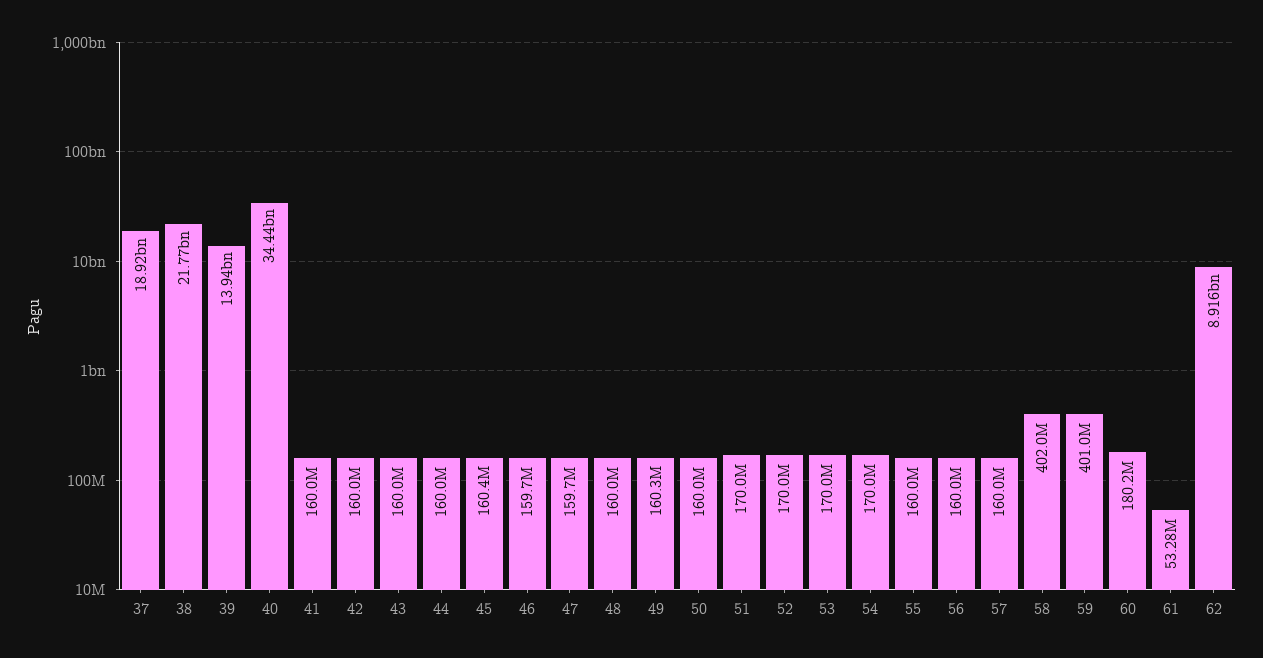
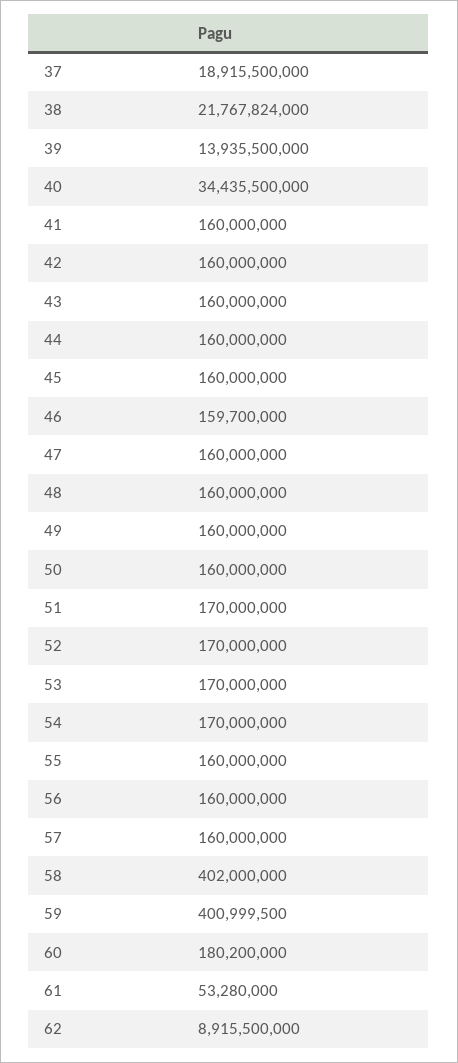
  {
    "37": 18915500000,
    "38": 21767824000,
    "39": 13935500000,
    "40": 34435500000,
    "41": 160000000,
    "42": 160000000,
    "43": 160000000,
    "44": 160000000,
-   "45": 160400000,
+   "45": 160000000,
    "46": 159700000,
-   "47": 159700000,
+   "47": 160000000,
    "48": 160000000,
-   "49": 160300000,
+   "49": 160000000,
    "50": 160000000,
    "51": 170000000,
    "52": 170000000,
    "53": 170000000,
    "54": 170000000,
    "55": 160000000,
    "56": 160000000,
    "57": 160000000,
    "58": 402000000,
    "59": 400999500,
    "60": 180200000,
    "61": 53280000,
    "62": 8915500000
  }

